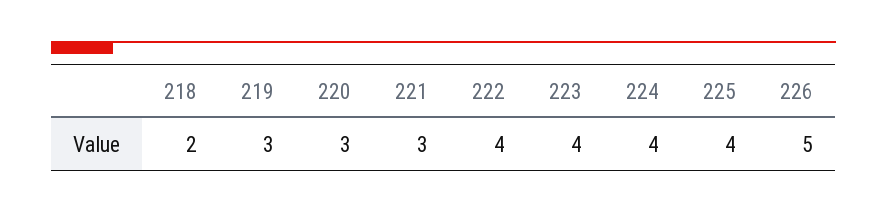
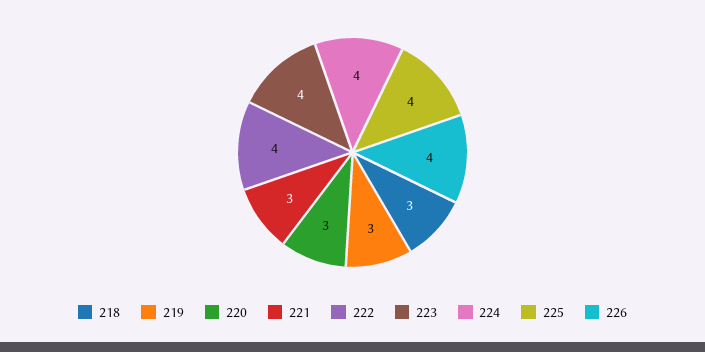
  {
-   "218": 2,
+   "218": 3,
    "219": 3,
    "220": 3,
    "221": 3,
    "222": 4,
    "223": 4,
    "224": 4,
    "225": 4,
-   "226": 5
+   "226": 4
  }

